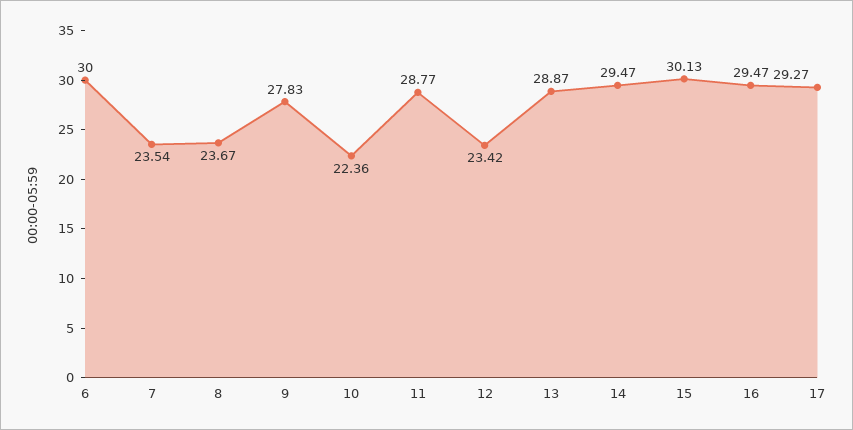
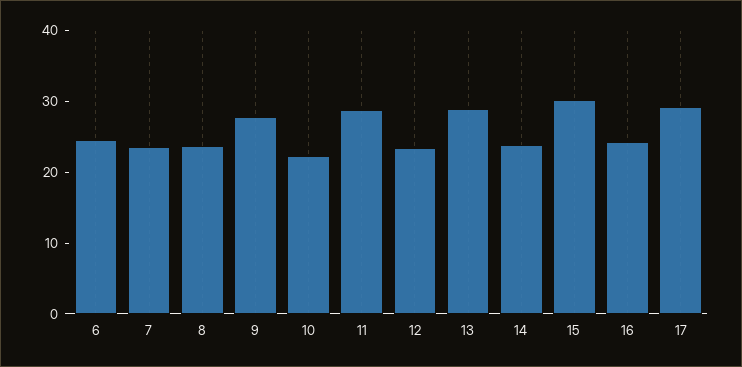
  {
-   "6": 30,
+   "6": 24,
    "7": 23.54,
    "8": 23.67,
    "9": 27.83,
    "10": 22.36,
    "11": 28.77,
    "12": 23.42,
    "13": 28.87,
-   "14": 29.47,
+   "14": 24,
    "15": 30.13,
-   "16": 29.47,
+   "16": 24,
    "17": 29.27
  }

